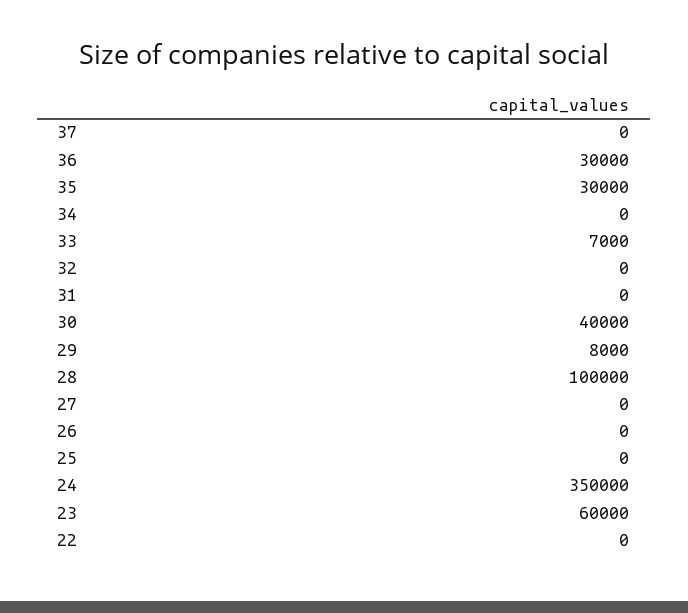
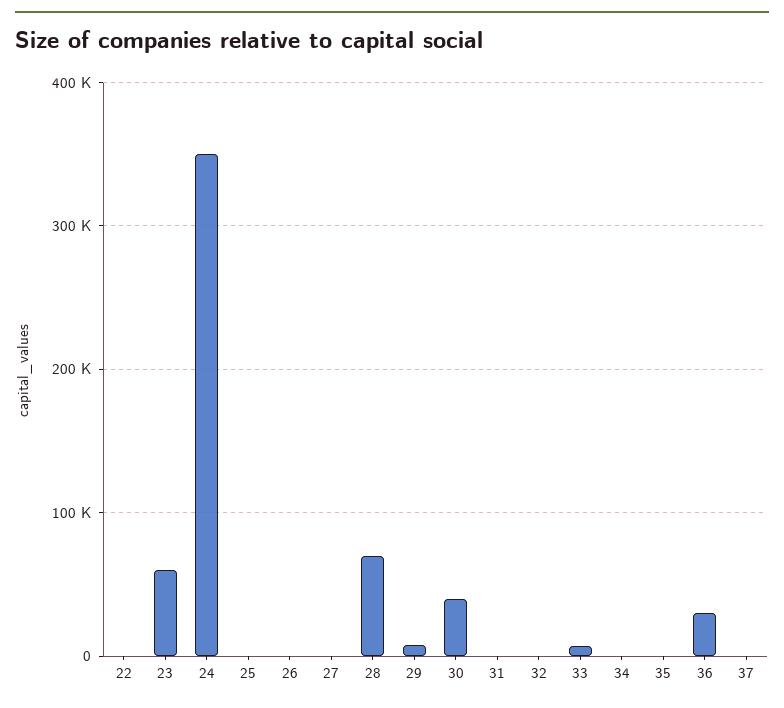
  {
    "37": 0,
    "36": 30000,
-   "35": 30000,
+   "35": 0,
    "34": 0,
    "33": 7000,
    "32": 0,
    "31": 0,
    "30": 40000,
    "29": 8000,
-   "28": 100000,
+   "28": 70000,
    "27": 0,
    "26": 0,
    "25": 0,
    "24": 350000,
    "23": 60000,
    "22": 0
  }

